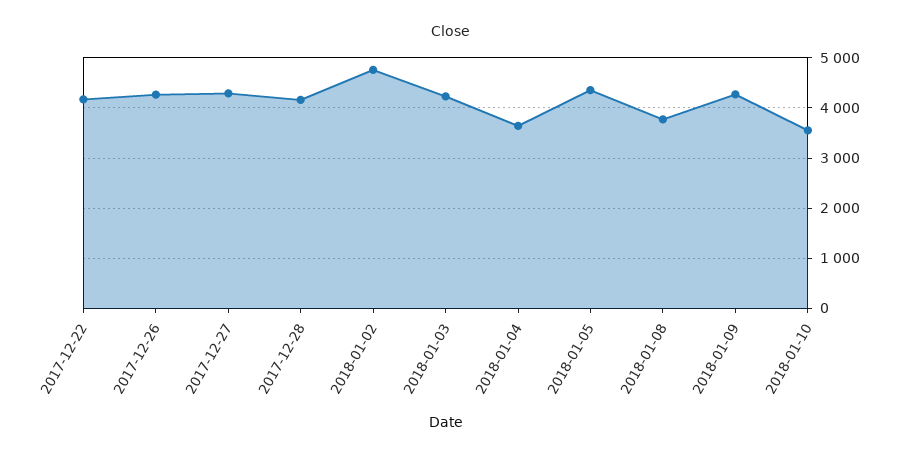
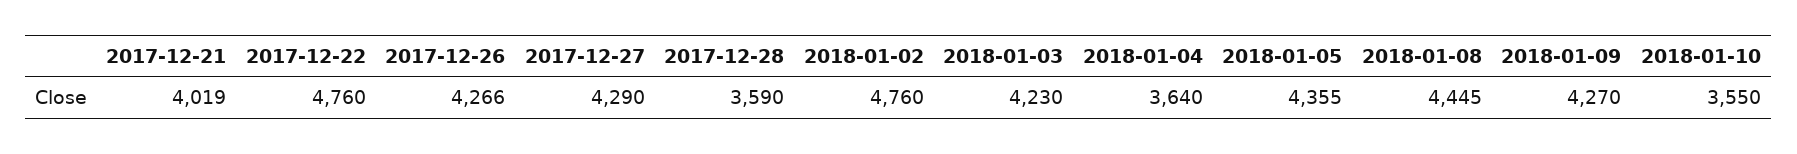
  {
-   "2017-12-22": 4200,
+   "2017-12-22": 4760,
    "2017-12-26": 4266,
    "2017-12-27": 4290,
-   "2017-12-28": 4200,
+   "2017-12-28": 3590,
    "2018-01-02": 4760,
    "2018-01-03": 4230,
    "2018-01-04": 3640,
    "2018-01-05": 4355,
-   "2018-01-08": 3800,
+   "2018-01-08": 4445,
    "2018-01-09": 4270,
-   "2018-01-10": 3550
+   "2018-01-10": 3550,
+   "2017-12-21": 4019
  }

